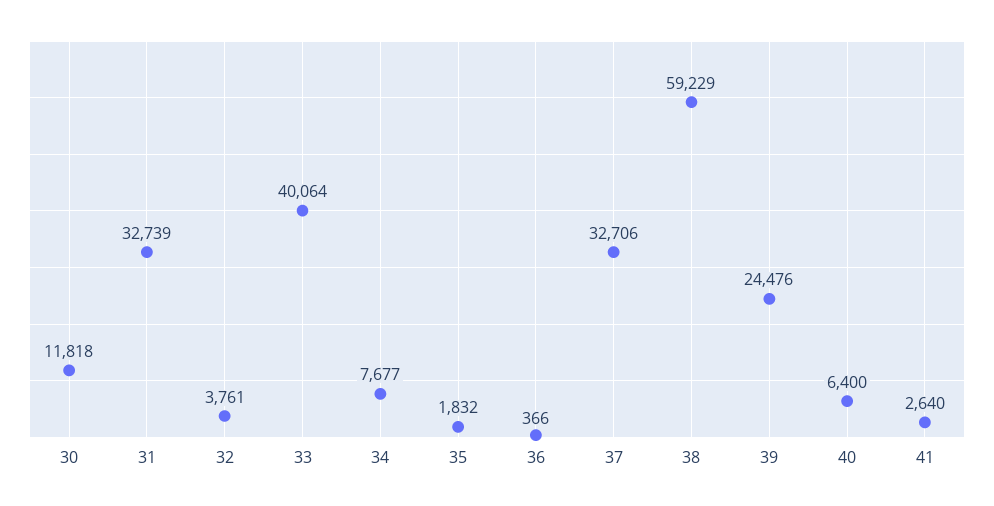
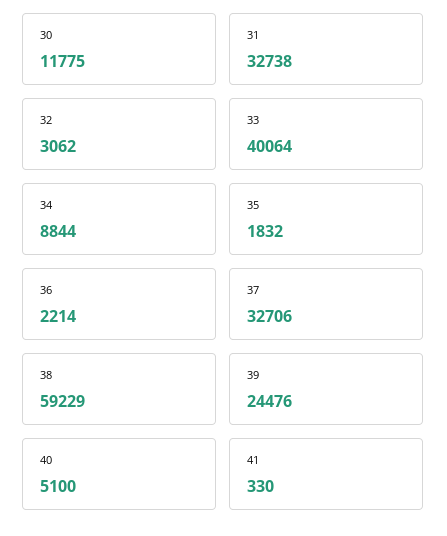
  {
-   "30": 11818,
+   "30": 11775,
-   "31": 32739,
+   "31": 32738,
-   "32": 3761,
+   "32": 3062,
    "33": 40064,
-   "34": 7677,
+   "34": 8844,
    "35": 1832,
-   "36": 366,
+   "36": 2214,
    "37": 32706,
    "38": 59229,
    "39": 24476,
-   "40": 6400,
+   "40": 5100,
-   "41": 2640
+   "41": 330
  }

